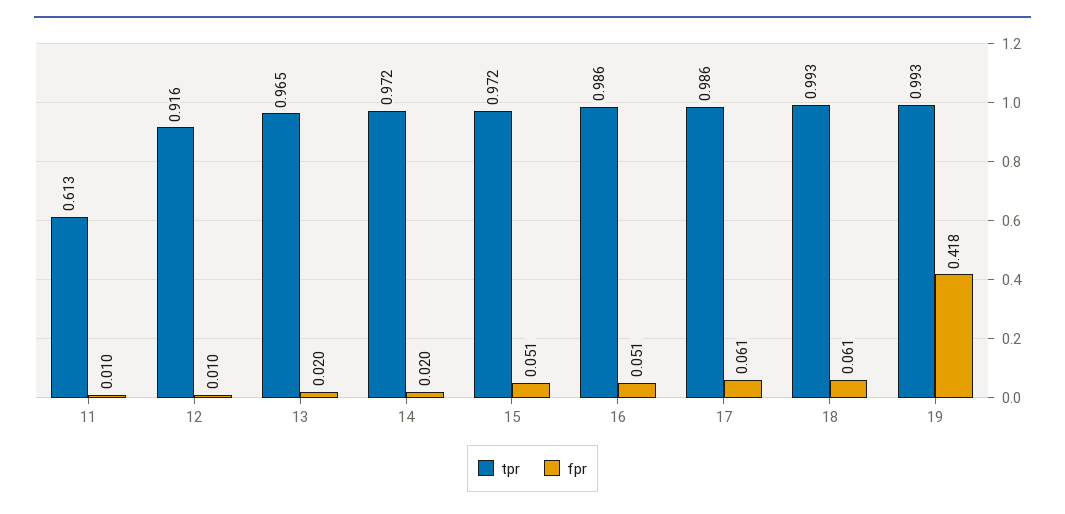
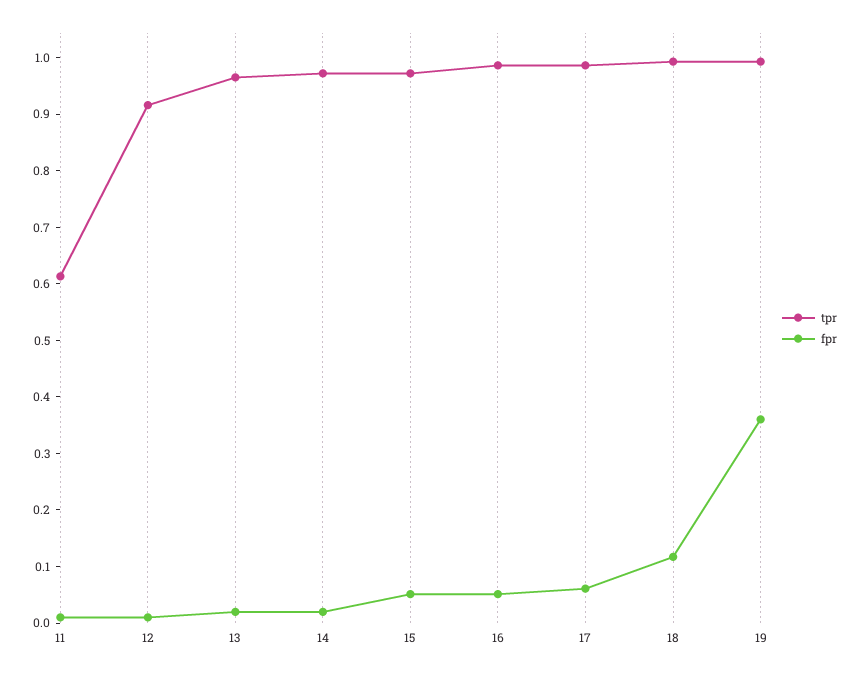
  {
    "tpr": {
      "11": 0.613,
      "12": 0.916,
      "13": 0.965,
      "14": 0.972,
      "15": 0.972,
      "16": 0.986,
      "17": 0.986,
      "18": 0.993,
      "19": 0.993
    },
    "fpr": {
      "11": 0.01,
      "12": 0.01,
      "13": 0.02,
      "14": 0.02,
      "15": 0.051,
      "16": 0.051,
      "17": 0.061,
-     "18": 0.061,
+     "18": 0.12,
-     "19": 0.418
+     "19": 0.36
    }
  }

